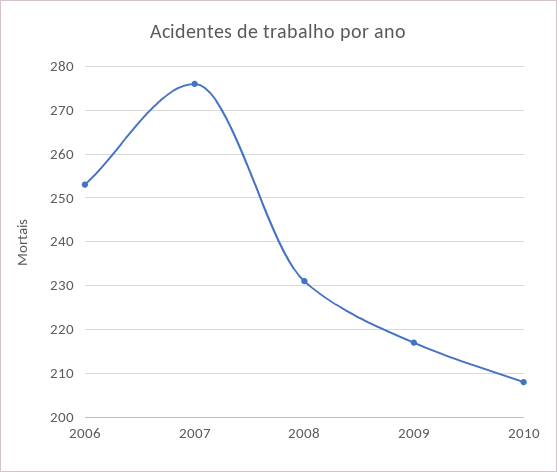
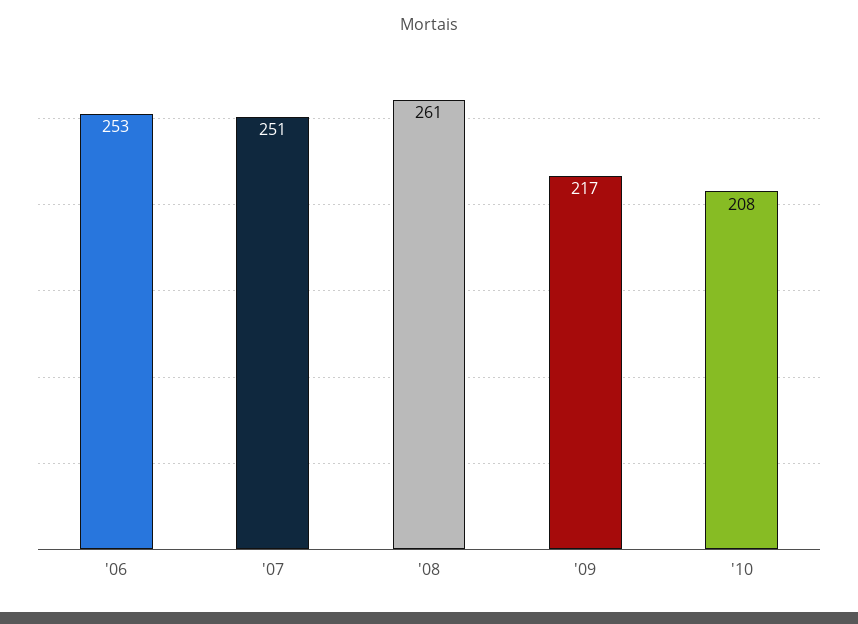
  {
    "2006": 253,
-   "2007": 275,
+   "2007": 251,
-   "2008": 230,
+   "2008": 261,
    "2009": 217,
    "2010": 208
  }

